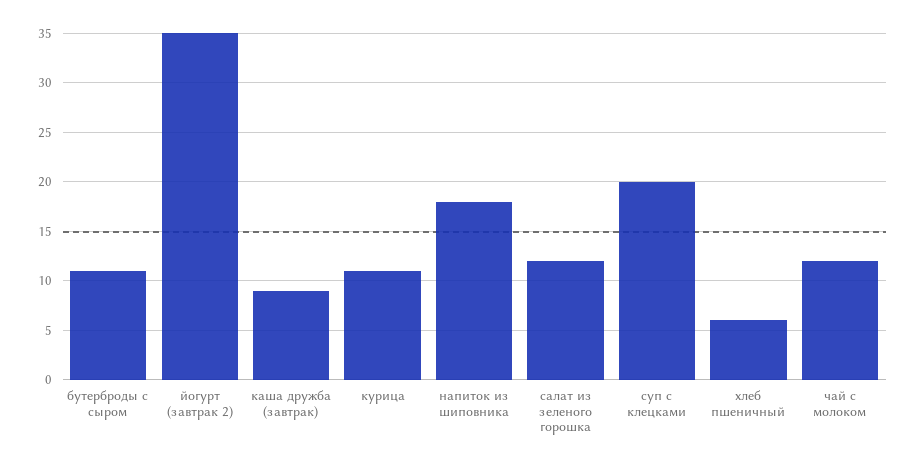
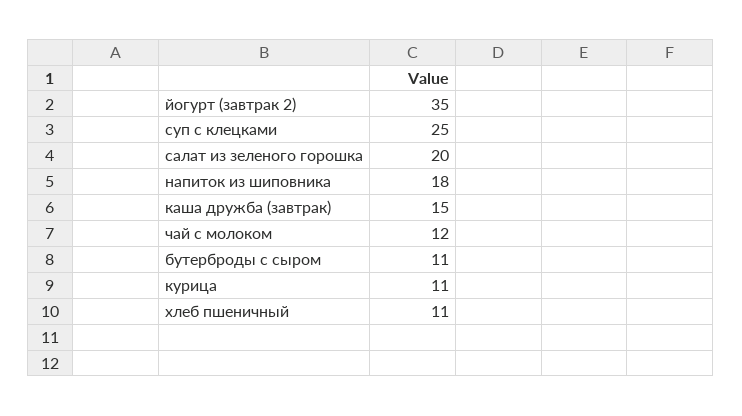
  {
    "бутерброды с сыром": 11,
    "йогурт (завтрак 2)": 35,
-   "каша дружба (завтрак)": 9,
+   "каша дружба (завтрак)": 15,
    "курица": 11,
    "напиток из шиповника": 18,
-   "салат из зеленого горошка": 12,
+   "салат из зеленого горошка": 20,
-   "суп с клецками": 20,
+   "суп с клецками": 25,
-   "хлеб пшеничный": 6,
+   "хлеб пшеничный": 11,
    "чай с молоком": 12
  }

